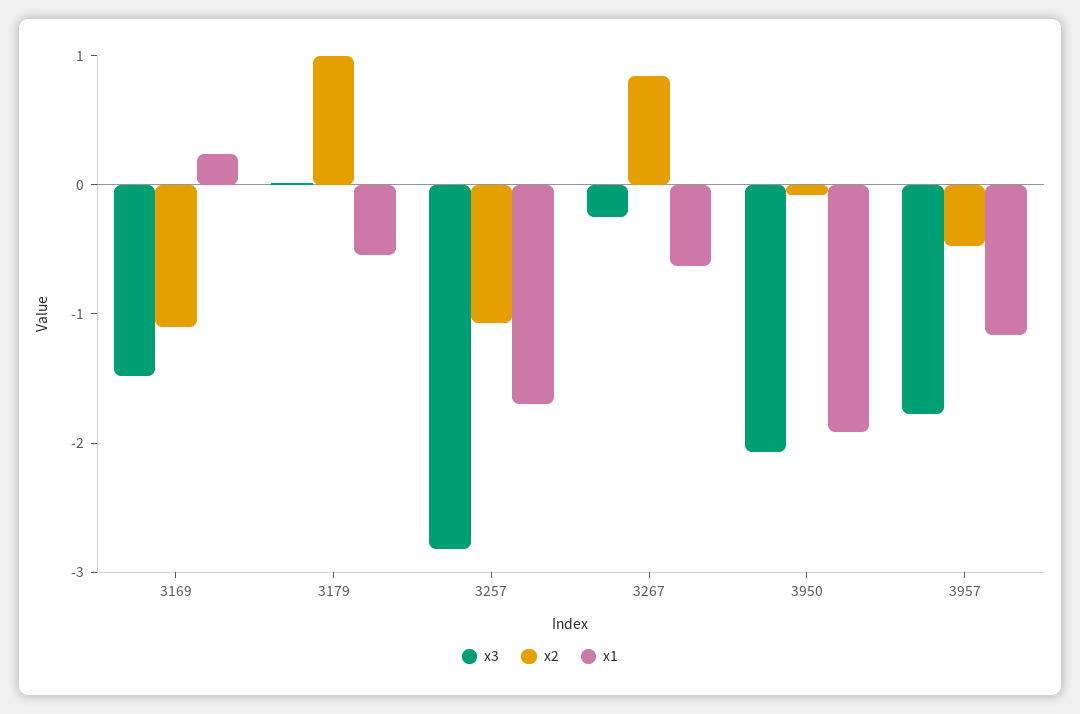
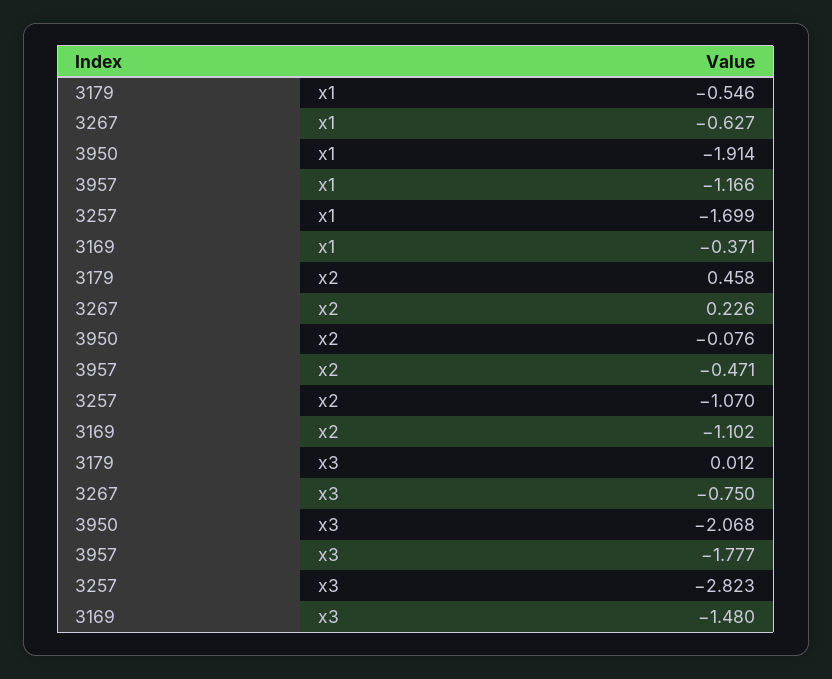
  {
    "x3": {
      "3169": -1.48,
      "3179": 0.012,
      "3257": -2.823,
-     "3267": -0.2,
+     "3267": -0.75,
      "3950": -2.068,
      "3957": -1.777
    },
    "x2": {
      "3169": -1.102,
-     "3179": 1,
+     "3179": 0.458,
      "3257": -1.07,
-     "3267": 0.8,
+     "3267": 0.226,
      "3950": -0.076,
      "3957": -0.471
    },
    "x1": {
-     "3169": 0.2,
+     "3169": -0.371,
      "3179": -0.546,
      "3257": -1.699,
      "3267": -0.627,
      "3950": -1.914,
      "3957": -1.166
    }
  }

